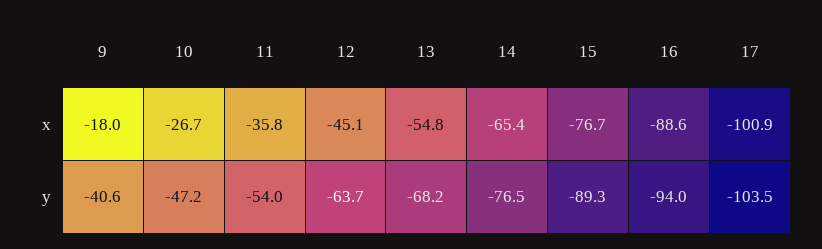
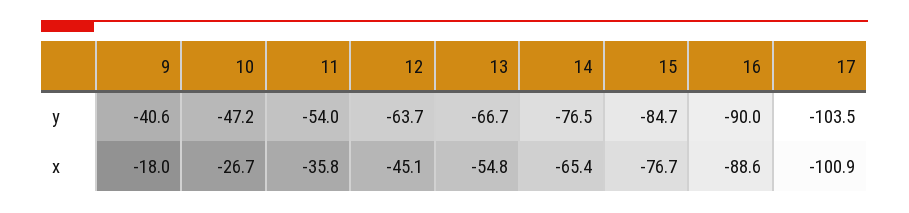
  {
    "9": {
      "x": -18,
      "y": -40.6
    },
    "10": {
      "x": -26.7,
      "y": -47.2
    },
    "11": {
      "x": -35.8,
      "y": -54
    },
    "12": {
      "x": -45.1,
      "y": -63.7
    },
    "13": {
      "x": -54.8,
-     "y": -68.2
+     "y": -66.7
    },
    "14": {
      "x": -65.4,
      "y": -76.5
    },
    "15": {
      "x": -76.7,
-     "y": -89.3
+     "y": -84.7
    },
    "16": {
      "x": -88.6,
-     "y": -94
+     "y": -90
    },
    "17": {
      "x": -100.9,
      "y": -103.5
    }
  }

